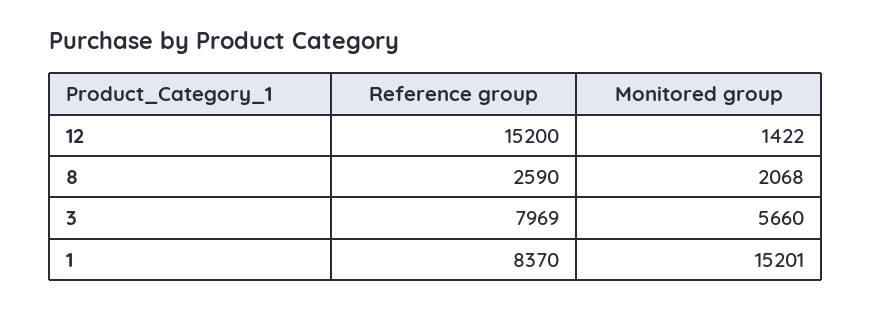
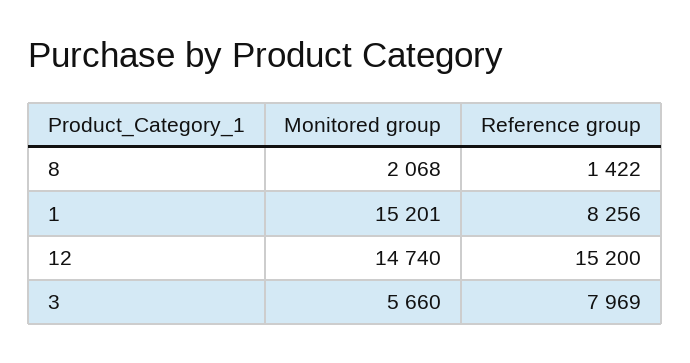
  {
    "Reference group": {
      "12": 15200,
-     "8": 2590,
+     "8": 1422,
      "3": 7969,
-     "1": 8370
+     "1": 8256
    },
    "Monitored group": {
-     "12": 1422,
+     "12": 14740,
      "8": 2068,
      "3": 5660,
      "1": 15201
    }
  }

